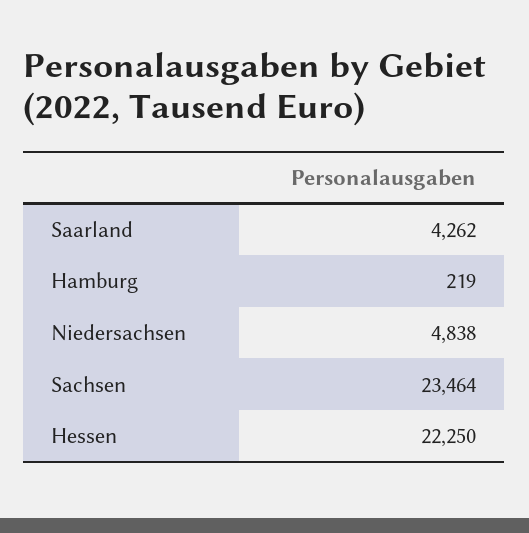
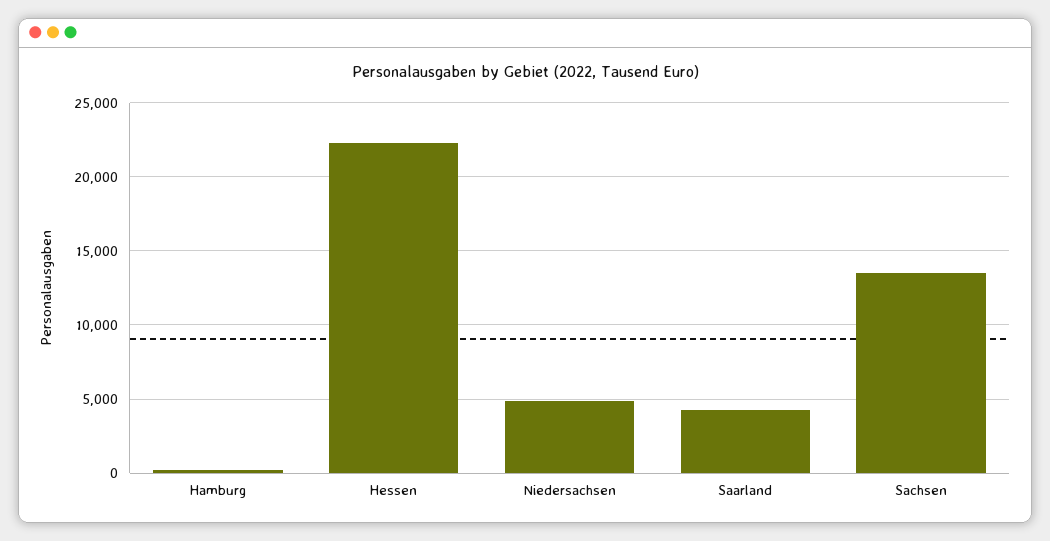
  {
    "Saarland": 4262,
    "Hamburg": 219,
    "Niedersachsen": 4838,
-   "Sachsen": 23464,
+   "Sachsen": 13500,
    "Hessen": 22250
  }

